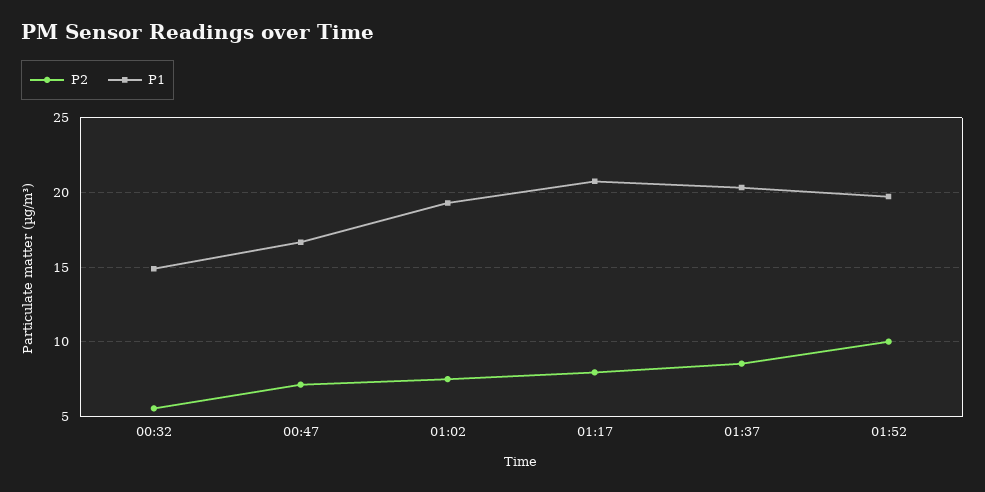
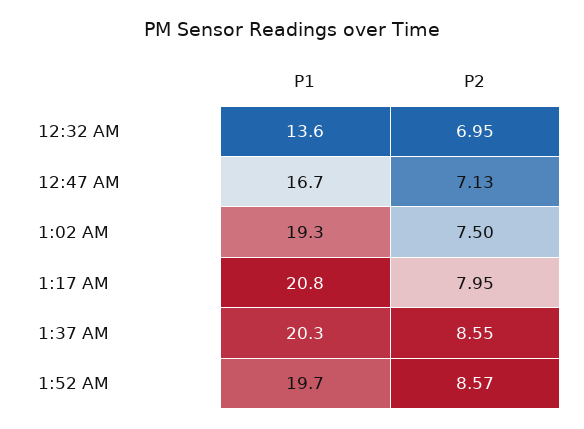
  {
    "P2": {
-     "00:32": 5.5,
+     "00:32": 6.95,
      "00:47": 7.13,
      "01:02": 7.5,
      "01:17": 7.95,
      "01:37": 8.55,
-     "01:52": 10
+     "01:52": 8.57
    },
    "P1": {
-     "00:32": 15,
+     "00:32": 13.6,
      "00:47": 16.7,
      "01:02": 19.3,
      "01:17": 20.8,
      "01:37": 20.3,
      "01:52": 19.7
    }
  }

